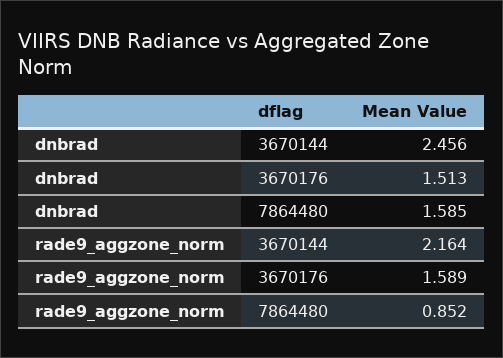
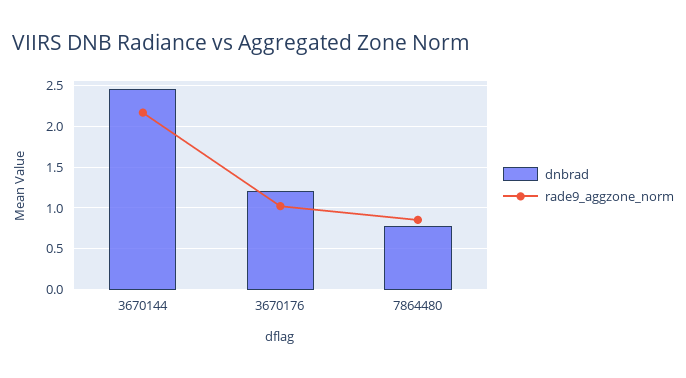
  {
    "dnbrad": {
      "3670144": 2.456,
-     "3670176": 1.513,
+     "3670176": 1.2,
-     "7864480": 1.585
+     "7864480": 0.8
    },
    "rade9_aggzone_norm": {
      "3670144": 2.164,
-     "3670176": 1.589,
+     "3670176": 1,
      "7864480": 0.852
    }
  }

